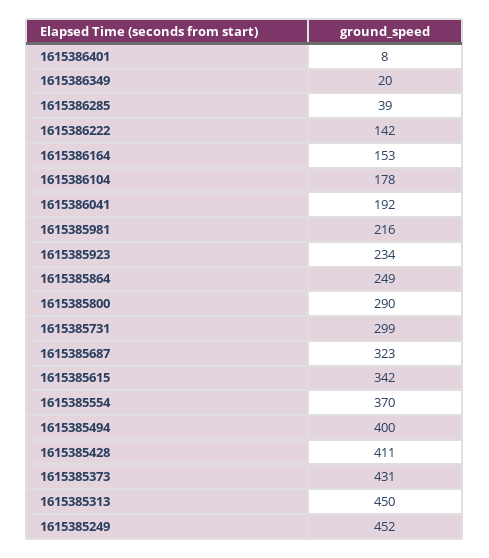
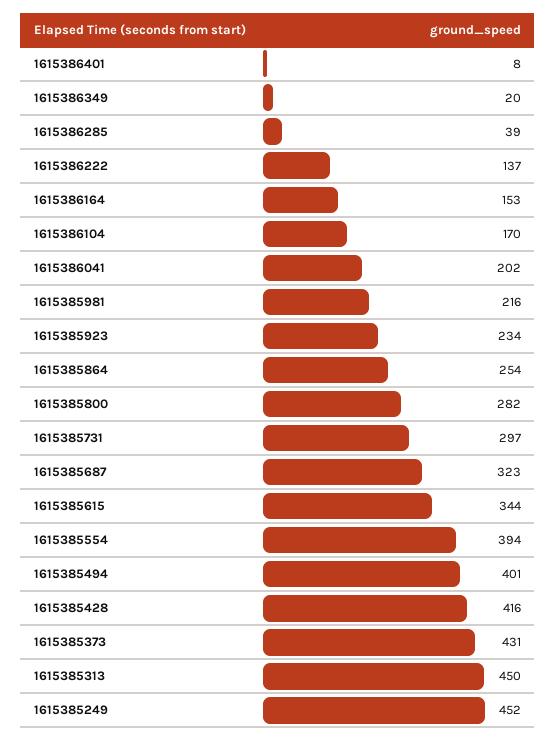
  {
    "1615386401": 8,
    "1615386349": 20,
    "1615386285": 39,
-   "1615386222": 142,
+   "1615386222": 137,
    "1615386164": 153,
-   "1615386104": 178,
+   "1615386104": 170,
-   "1615386041": 192,
+   "1615386041": 202,
    "1615385981": 216,
    "1615385923": 234,
-   "1615385864": 249,
+   "1615385864": 254,
-   "1615385800": 290,
+   "1615385800": 282,
-   "1615385731": 299,
+   "1615385731": 297,
    "1615385687": 323,
-   "1615385615": 342,
+   "1615385615": 344,
-   "1615385554": 370,
+   "1615385554": 394,
-   "1615385494": 400,
+   "1615385494": 401,
-   "1615385428": 411,
+   "1615385428": 416,
    "1615385373": 431,
    "1615385313": 450,
    "1615385249": 452
  }

